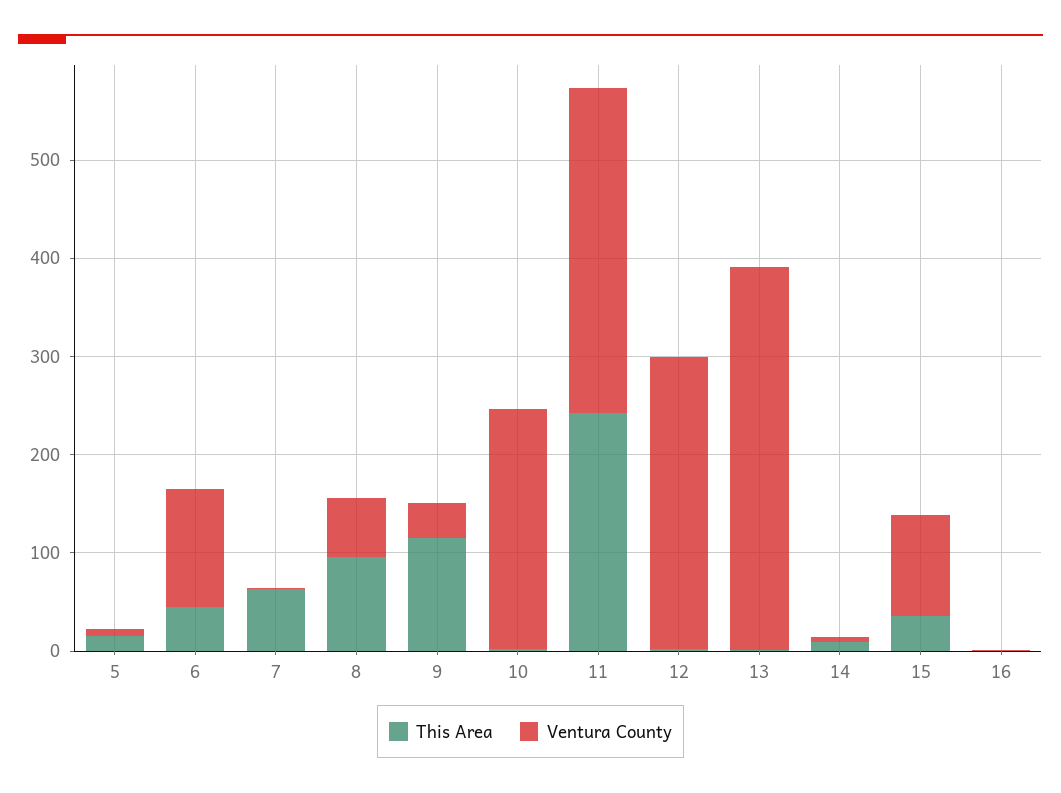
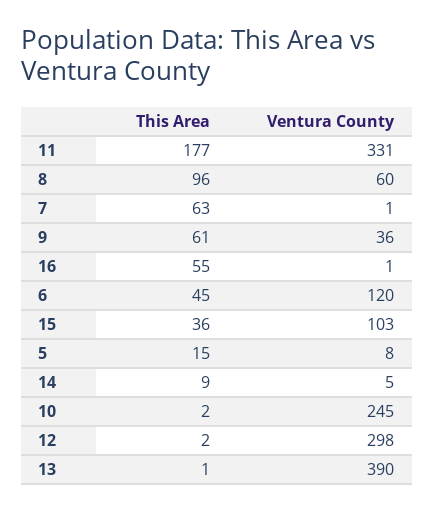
  {
    "This Area": {
      "5": 15,
      "6": 45,
      "7": 63,
      "8": 96,
-     "9": 120,
+     "9": 61,
      "10": 2,
-     "11": 240,
+     "11": 177,
      "12": 2,
      "13": 1,
      "14": 9,
      "15": 36,
-     "16": 0
+     "16": 55
    },
    "Ventura County": {
      "5": 8,
      "6": 120,
      "7": 1,
      "8": 60,
      "9": 36,
      "10": 245,
      "11": 331,
      "12": 298,
      "13": 390,
      "14": 5,
      "15": 103,
      "16": 1
    }
  }

